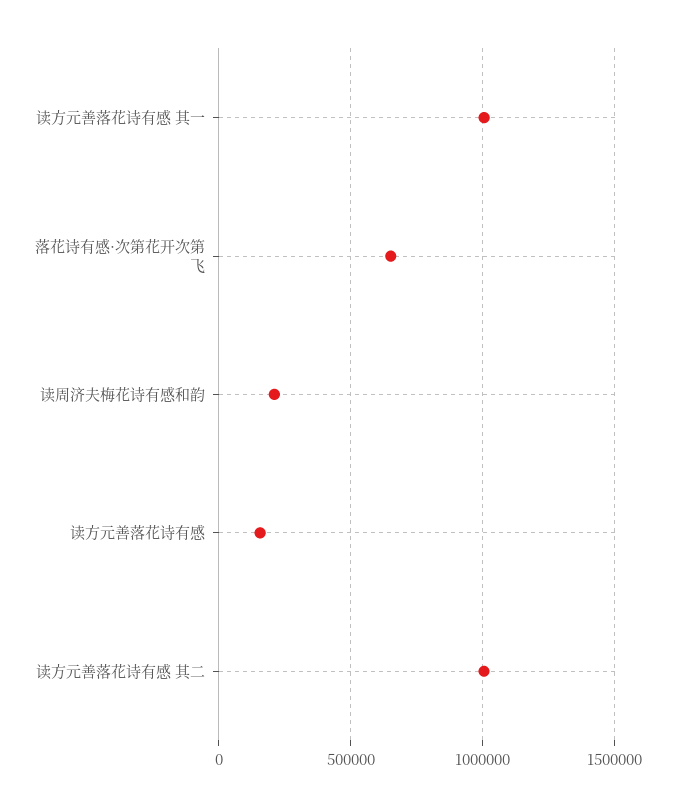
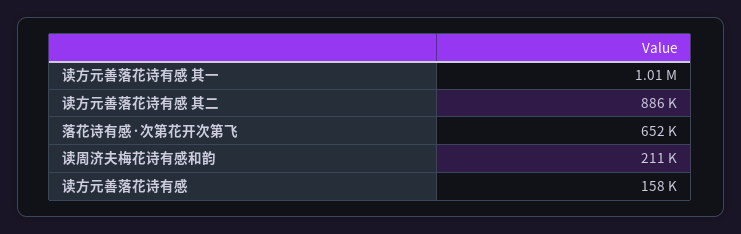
  {
    "读方元善落花诗有感 其一": 1010000,
    "落花诗有感·次第花开次第飞": 652000,
    "读周济夫梅花诗有感和韵": 211000,
    "读方元善落花诗有感": 158000,
-   "读方元善落花诗有感 其二": 1000000
+   "读方元善落花诗有感 其二": 886000
  }

